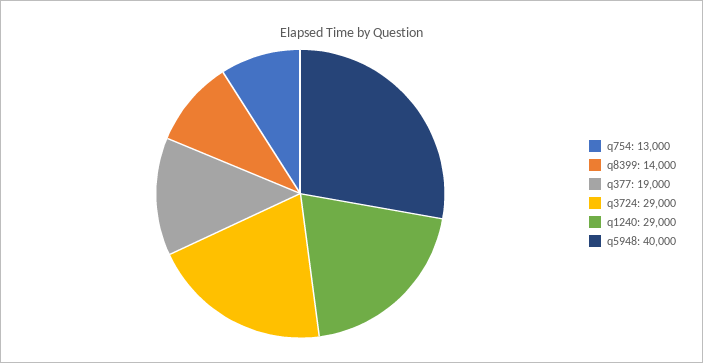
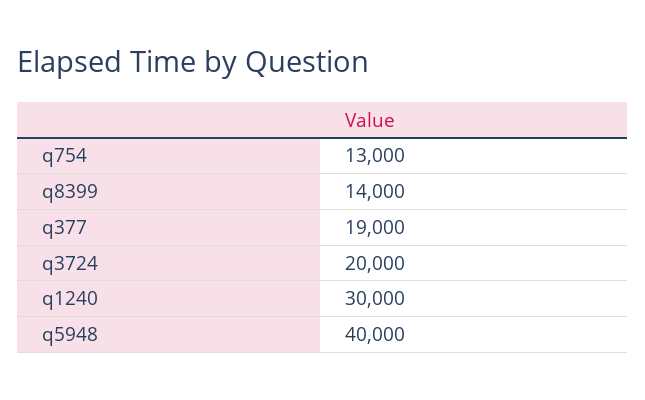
  {
    "q754": 13000,
    "q8399": 14000,
    "q377": 19000,
-   "q3724": 29000,
+   "q3724": 20000,
-   "q1240": 29000,
+   "q1240": 30000,
    "q5948": 40000
  }

